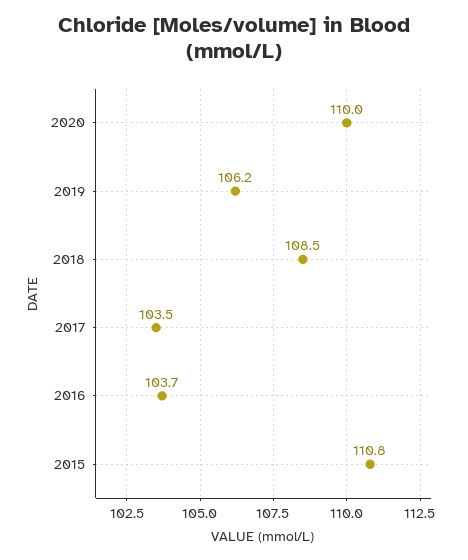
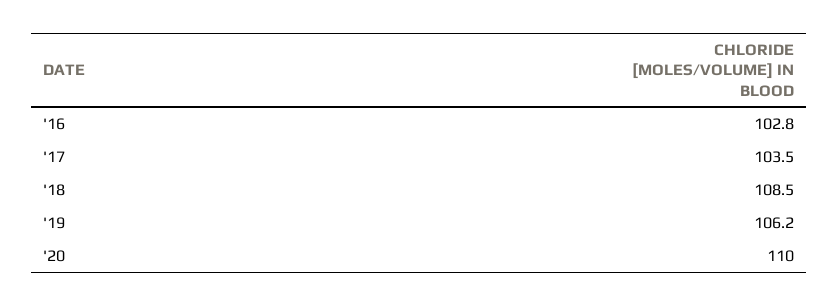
  {
    "2020": 110,
    "2019": 106.2,
    "2018": 108.5,
    "2017": 103.5,
-   "2016": 103.7,
+   "2016": 102.8
-   "2015": 110.8
  }

